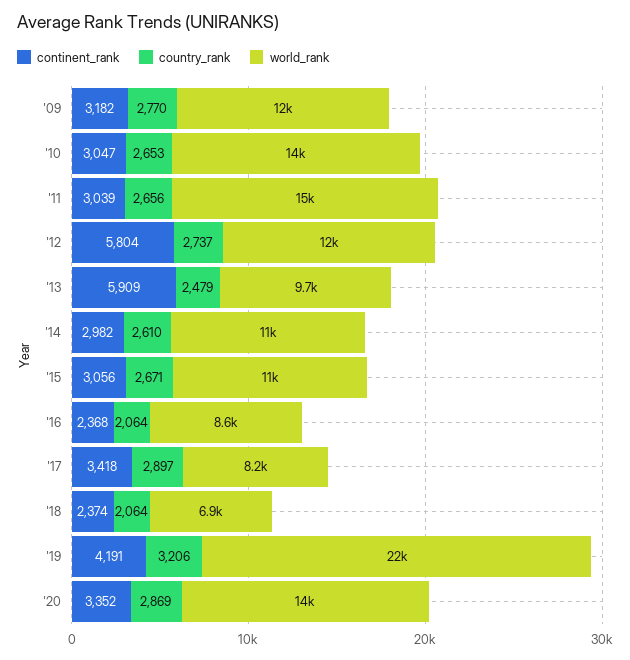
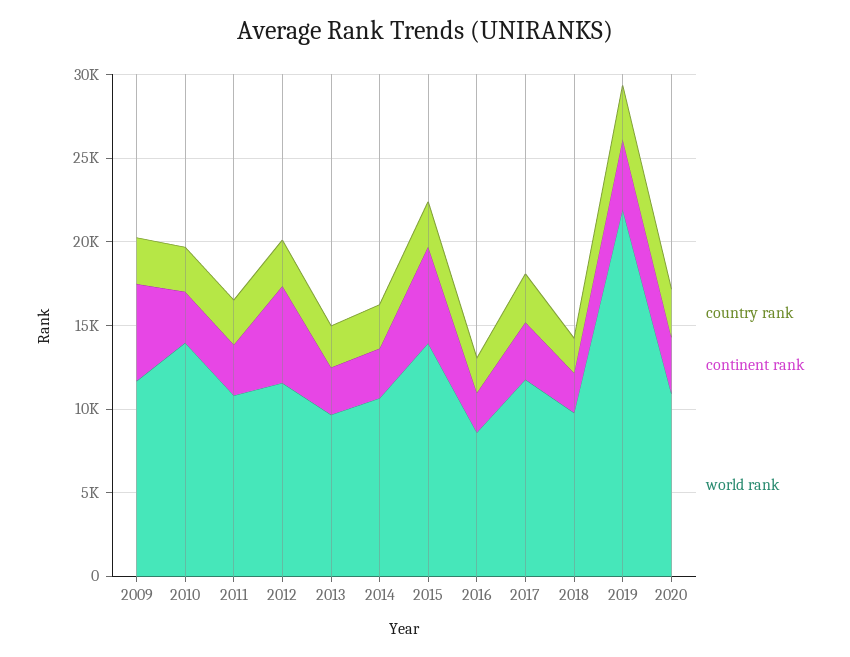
  {
    "continent_rank": {
-     "'09": 3182,
+     "'09": 6000,
      "'10": 3047,
      "'11": 3039,
      "'12": 5804,
-     "'13": 5909,
+     "'13": 3000,
      "'14": 2982,
-     "'15": 3056,
+     "'15": 6000,
      "'16": 2368,
      "'17": 3418,
      "'18": 2374,
      "'19": 4191,
      "'20": 3352
    },
    "country_rank": {
      "'09": 2770,
      "'10": 2653,
      "'11": 2656,
      "'12": 2737,
      "'13": 2479,
      "'14": 2610,
      "'15": 2671,
      "'16": 2064,
      "'17": 2897,
      "'18": 2064,
      "'19": 3206,
      "'20": 2869
    },
    "world_rank": {
      "'09": 12000,
      "'10": 14000,
-     "'11": 15000,
+     "'11": 11000,
      "'12": 12000,
      "'13": 9700,
      "'14": 11000,
-     "'15": 11000,
+     "'15": 14000,
      "'16": 8600,
-     "'17": 8200,
+     "'17": 12000,
-     "'18": 6900,
+     "'18": 10000,
      "'19": 22000,
-     "'20": 14000
+     "'20": 11000
    }
  }

